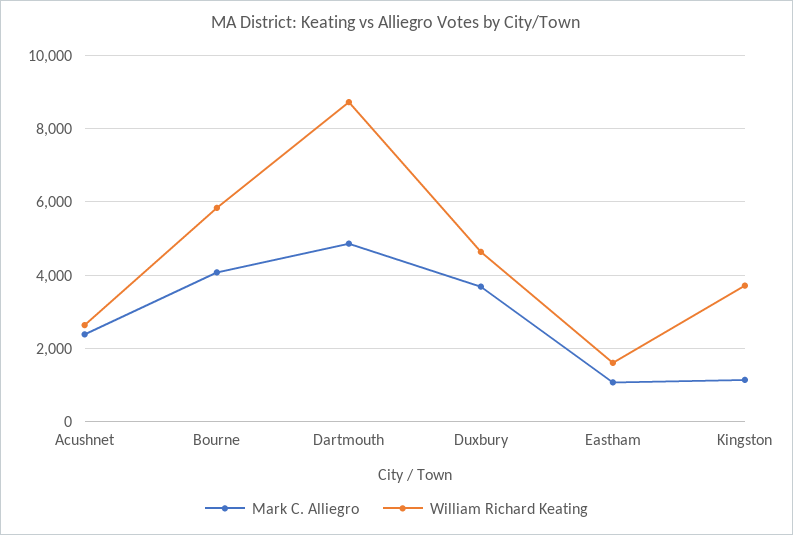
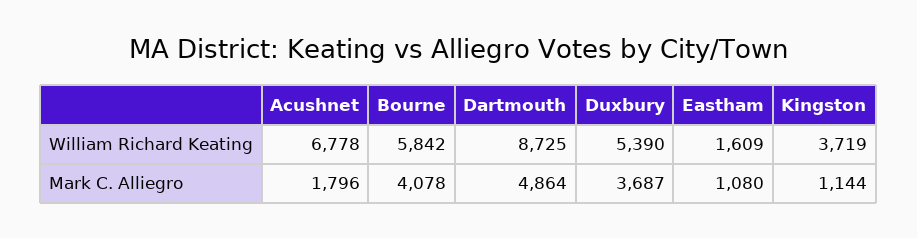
  {
    "Mark C. Alliegro": {
-     "Acushnet": 2400,
+     "Acushnet": 1796,
      "Bourne": 4078,
      "Dartmouth": 4864,
      "Duxbury": 3687,
      "Eastham": 1080,
      "Kingston": 1144
    },
    "William Richard Keating": {
-     "Acushnet": 2600,
+     "Acushnet": 6778,
      "Bourne": 5842,
      "Dartmouth": 8725,
-     "Duxbury": 4600,
+     "Duxbury": 5390,
      "Eastham": 1609,
      "Kingston": 3719
    }
  }

